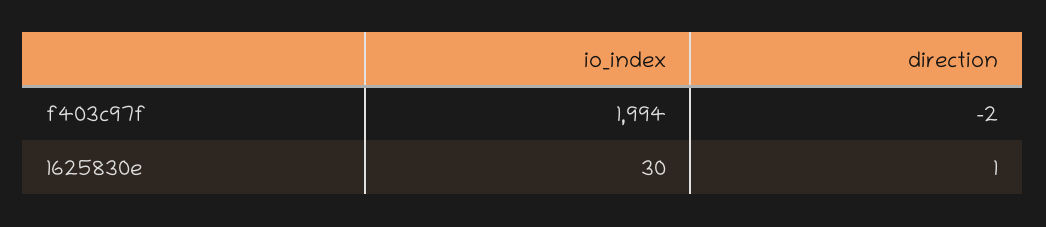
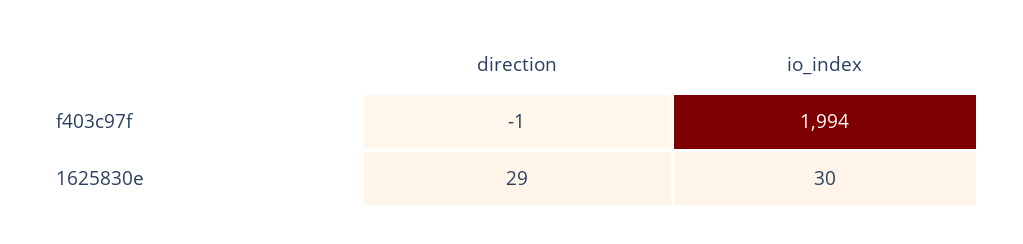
  {
    "io_index": {
      "f403c97f": 1994,
      "1625830e": 30
    },
    "direction": {
-     "f403c97f": -2,
+     "f403c97f": -1,
-     "1625830e": 1
+     "1625830e": 29
    }
  }

